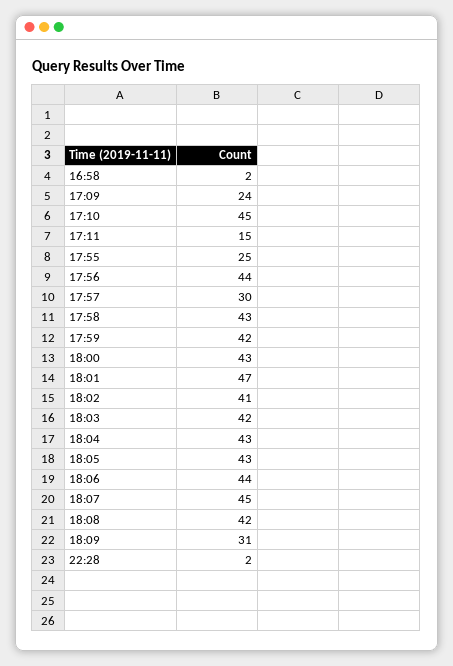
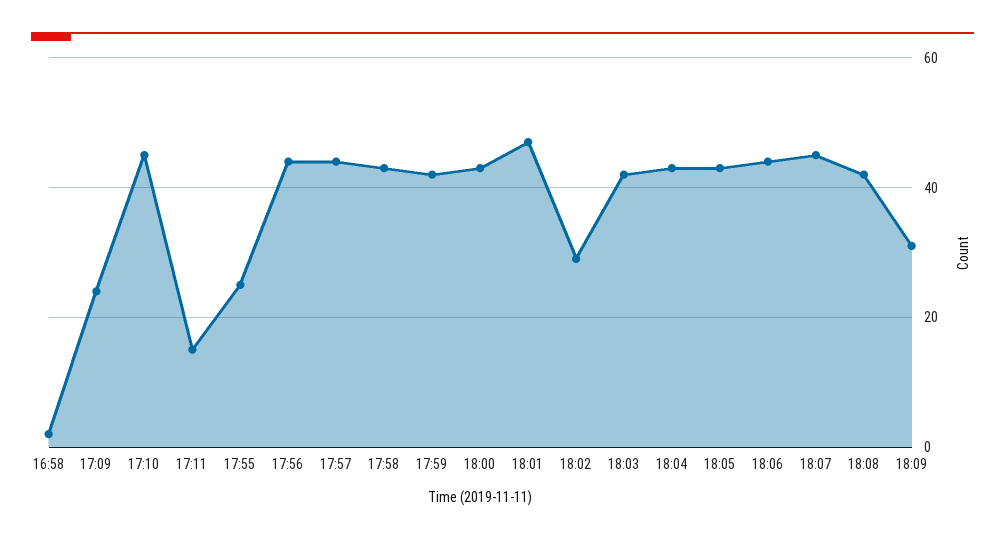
  {
    "16:58": 2,
    "17:09": 24,
    "17:10": 45,
    "17:11": 15,
    "17:55": 25,
    "17:56": 44,
-   "17:57": 30,
+   "17:57": 45,
    "17:58": 43,
    "17:59": 42,
    "18:00": 43,
    "18:01": 47,
-   "18:02": 41,
+   "18:02": 30,
    "18:03": 42,
    "18:04": 43,
    "18:05": 43,
    "18:06": 44,
    "18:07": 45,
    "18:08": 42,
-   "18:09": 31,
+   "18:09": 31
-   "22:28": 2
  }

